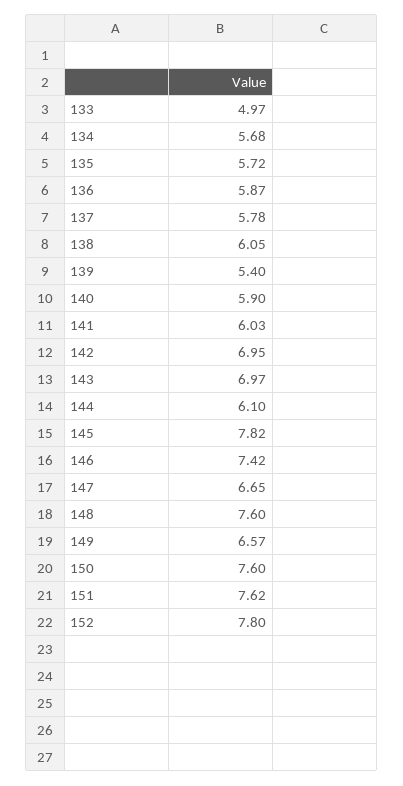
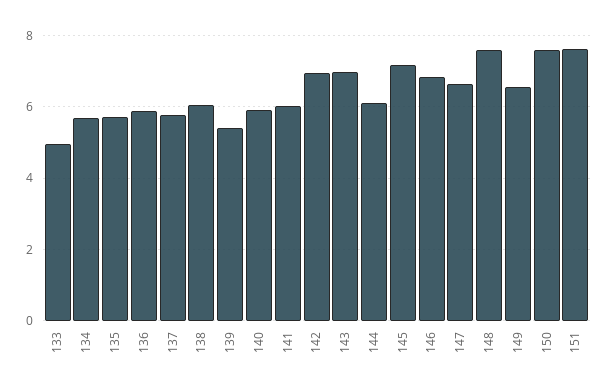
  {
    "133": 4.97,
    "134": 5.68,
    "135": 5.72,
    "136": 5.87,
    "137": 5.78,
    "138": 6.05,
    "139": 5.4,
    "140": 5.9,
    "141": 6.03,
    "142": 6.95,
    "143": 6.97,
    "144": 6.1,
-   "145": 7.82,
+   "145": 7.2,
-   "146": 7.42,
+   "146": 6.8,
    "147": 6.65,
    "148": 7.6,
    "149": 6.57,
    "150": 7.6,
-   "151": 7.62,
+   "151": 7.62
-   "152": 7.8
  }

